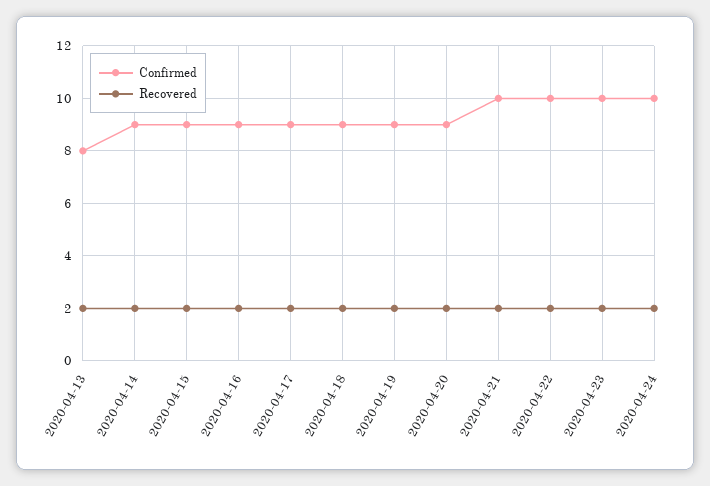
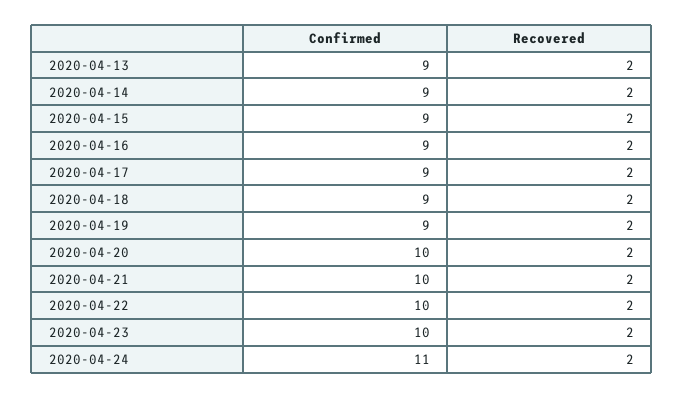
  {
    "Confirmed": {
-     "2020-04-13": 8,
+     "2020-04-13": 9,
      "2020-04-14": 9,
      "2020-04-15": 9,
      "2020-04-16": 9,
      "2020-04-17": 9,
      "2020-04-18": 9,
      "2020-04-19": 9,
-     "2020-04-20": 9,
+     "2020-04-20": 10,
      "2020-04-21": 10,
      "2020-04-22": 10,
      "2020-04-23": 10,
-     "2020-04-24": 10
+     "2020-04-24": 11
    },
    "Recovered": {
      "2020-04-13": 2,
      "2020-04-14": 2,
      "2020-04-15": 2,
      "2020-04-16": 2,
      "2020-04-17": 2,
      "2020-04-18": 2,
      "2020-04-19": 2,
      "2020-04-20": 2,
      "2020-04-21": 2,
      "2020-04-22": 2,
      "2020-04-23": 2,
      "2020-04-24": 2
    }
  }

